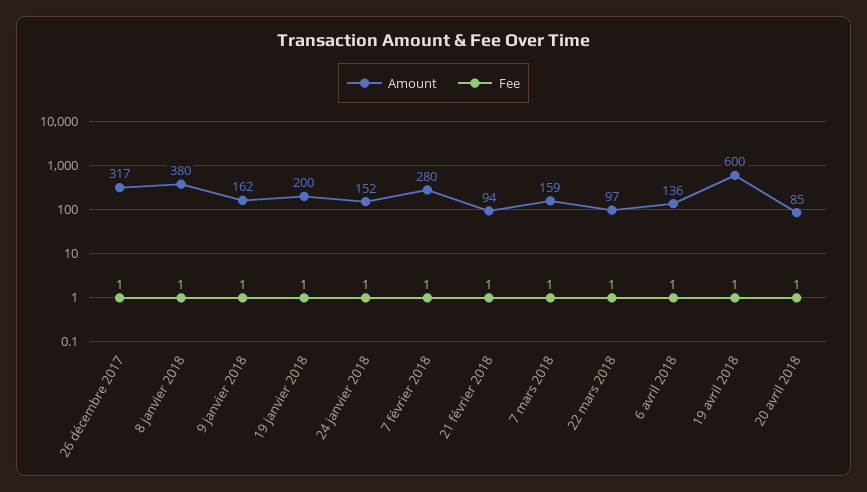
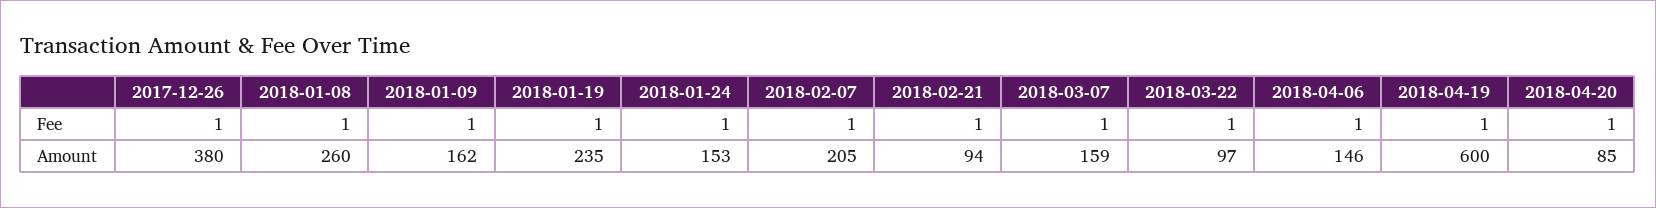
  {
    "Amount": {
-     "26 décembre 2017": 317,
+     "26 décembre 2017": 380,
-     "8 janvier 2018": 380,
+     "8 janvier 2018": 260,
      "9 janvier 2018": 162,
-     "19 janvier 2018": 200,
+     "19 janvier 2018": 235,
-     "24 janvier 2018": 152,
+     "24 janvier 2018": 153,
-     "7 février 2018": 280,
+     "7 février 2018": 205,
      "21 février 2018": 94,
      "7 mars 2018": 159,
      "22 mars 2018": 97,
-     "6 avril 2018": 136,
+     "6 avril 2018": 146,
      "19 avril 2018": 600,
      "20 avril 2018": 85
    },
    "Fee": {
      "26 décembre 2017": 1,
      "8 janvier 2018": 1,
      "9 janvier 2018": 1,
      "19 janvier 2018": 1,
      "24 janvier 2018": 1,
      "7 février 2018": 1,
      "21 février 2018": 1,
      "7 mars 2018": 1,
      "22 mars 2018": 1,
      "6 avril 2018": 1,
      "19 avril 2018": 1,
      "20 avril 2018": 1
    }
  }

